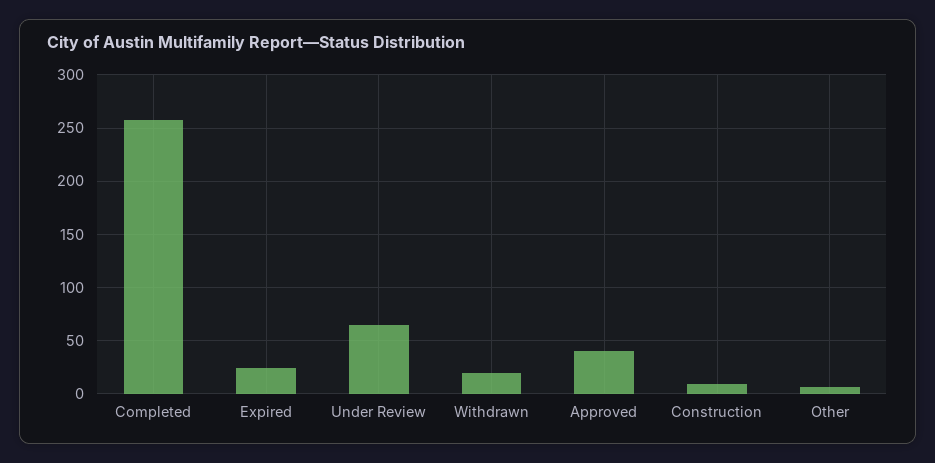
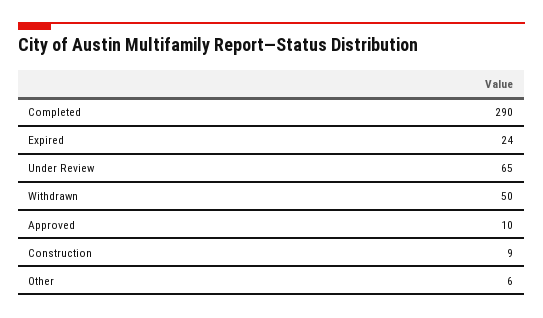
  {
-   "Completed": 260,
+   "Completed": 290,
    "Expired": 24,
    "Under Review": 65,
-   "Withdrawn": 20,
+   "Withdrawn": 50,
-   "Approved": 40,
+   "Approved": 10,
    "Construction": 9,
    "Other": 6
  }

